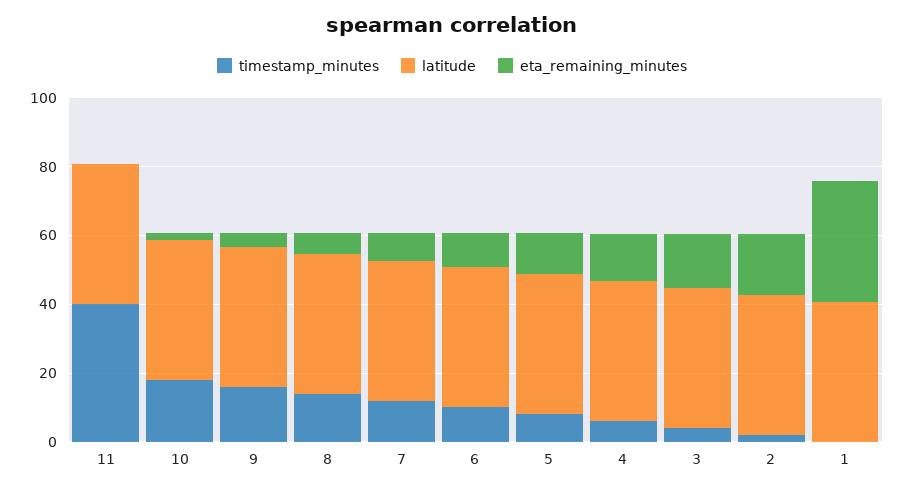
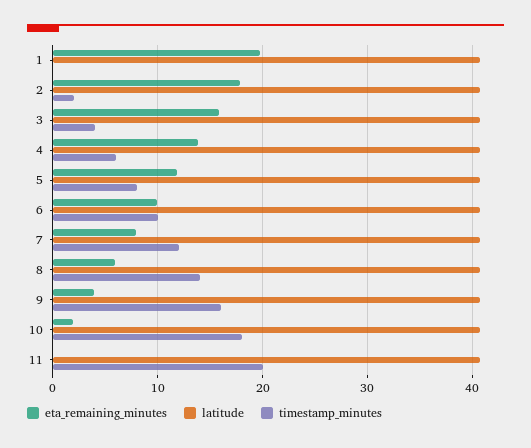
  {
    "timestamp_minutes": {
-     "11": 40,
+     "11": 20,
      "10": 18,
      "9": 16,
      "8": 14,
      "7": 12,
      "6": 10,
      "5": 8,
      "4": 6,
      "3": 4,
      "2": 2,
      "1": 0
    },
    "latitude": {
      "11": 41,
      "10": 41,
      "9": 41,
      "8": 41,
      "7": 41,
      "6": 41,
      "5": 41,
      "4": 41,
      "3": 41,
      "2": 41,
      "1": 41
    },
    "eta_remaining_minutes": {
      "11": 0,
      "10": 2,
      "9": 4,
      "8": 6,
      "7": 8,
      "6": 10,
      "5": 12,
      "4": 14,
      "3": 16,
      "2": 18,
-     "1": 35
+     "1": 20
    }
  }

